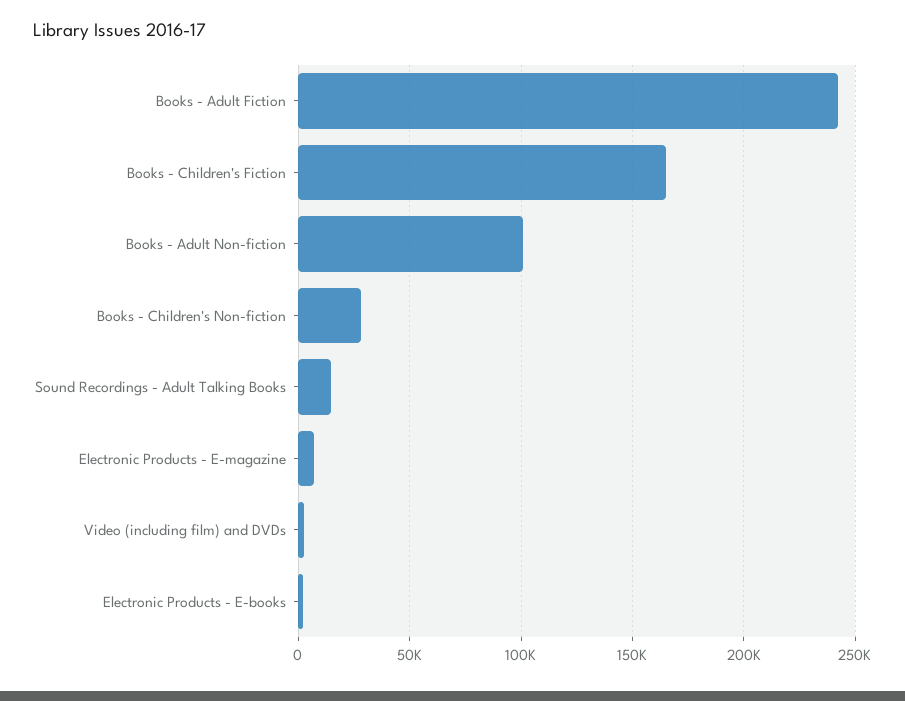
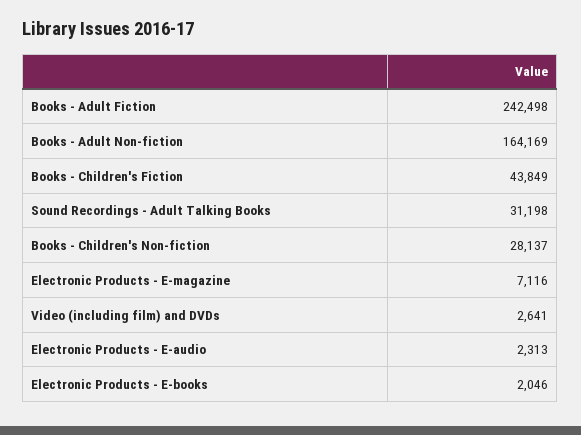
  {
    "Books - Adult Fiction": 242498,
-   "Books - Children's Fiction": 165000,
+   "Books - Children's Fiction": 43849,
-   "Books - Adult Non-fiction": 100000,
+   "Books - Adult Non-fiction": 164169,
    "Books - Children's Non-fiction": 28137,
-   "Sound Recordings - Adult Talking Books": 15000,
+   "Sound Recordings - Adult Talking Books": 31198,
    "Electronic Products - E-magazine": 7116,
    "Video (including film) and DVDs": 2641,
-   "Electronic Products - E-books": 2046
+   "Electronic Products - E-books": 2046,
+   "Electronic Products - E-audio": 2313
  }

